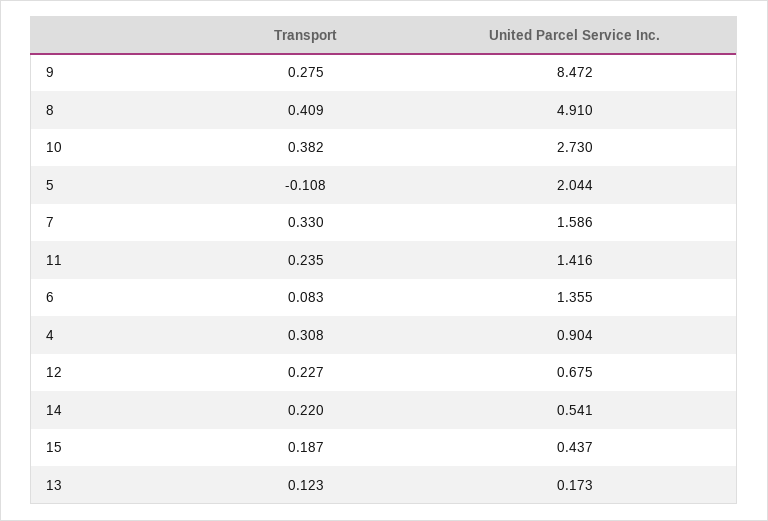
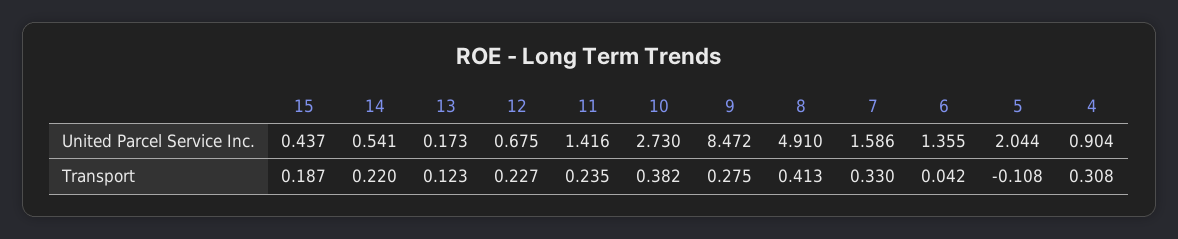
  {
    "Transport": {
      "9": 0.275,
-     "8": 0.409,
+     "8": 0.413,
      "10": 0.382,
      "5": -0.108,
      "7": 0.33,
      "11": 0.235,
-     "6": 0.083,
+     "6": 0.042,
      "4": 0.308,
      "12": 0.227,
      "14": 0.22,
      "15": 0.187,
      "13": 0.123
    },
    "United Parcel Service Inc.": {
      "9": 8.472,
      "8": 4.91,
      "10": 2.73,
      "5": 2.044,
      "7": 1.586,
      "11": 1.416,
      "6": 1.355,
      "4": 0.904,
      "12": 0.675,
      "14": 0.541,
      "15": 0.437,
      "13": 0.173
    }
  }

